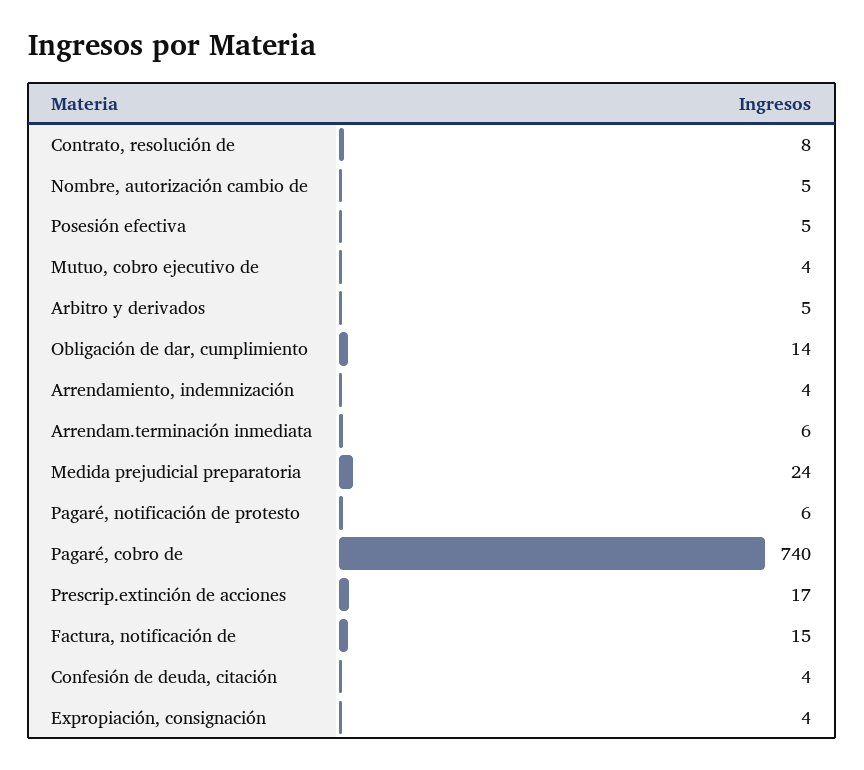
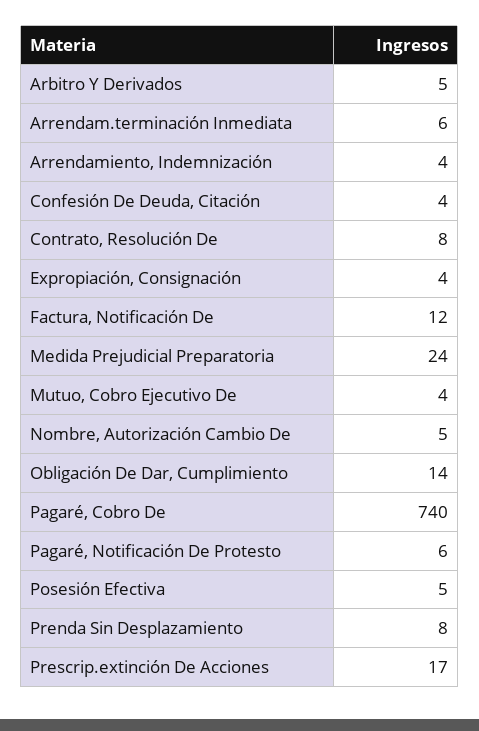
  {
    "Contrato, resolución de": 8,
    "Nombre, autorización cambio de": 5,
    "Posesión efectiva": 5,
    "Mutuo, cobro ejecutivo de": 4,
    "Arbitro y derivados": 5,
    "Obligación de dar, cumplimiento": 14,
    "Arrendamiento, indemnización": 4,
    "Arrendam.terminación inmediata": 6,
    "Medida prejudicial preparatoria": 24,
    "Pagaré, notificación de protesto": 6,
    "Pagaré, cobro de": 740,
    "Prescrip.extinción de acciones": 17,
-   "Factura, notificación de": 15,
+   "Factura, notificación de": 12,
    "Confesión de deuda, citación": 4,
-   "Expropiación, consignación": 4
+   "Expropiación, consignación": 4,
+   "Prenda Sin Desplazamiento": 8
  }

